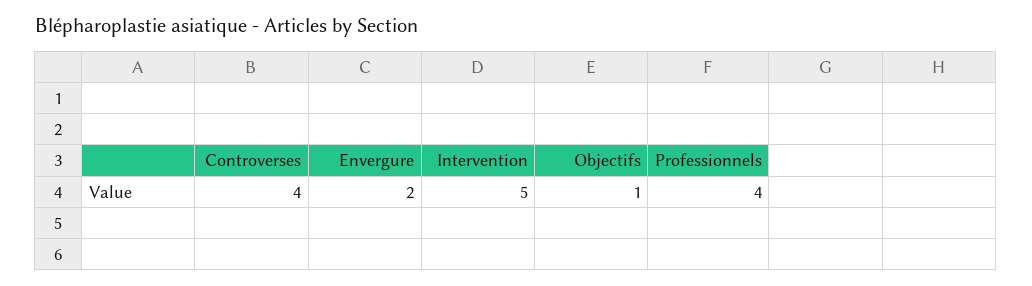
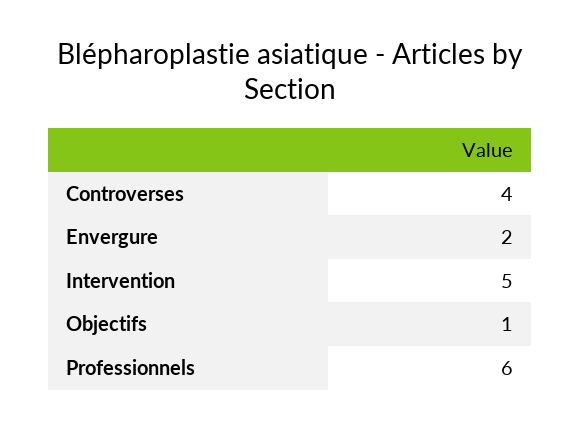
  {
    "Controverses": 4,
    "Envergure": 2,
    "Intervention": 5,
    "Objectifs": 1,
-   "Professionnels": 4
+   "Professionnels": 6
  }

